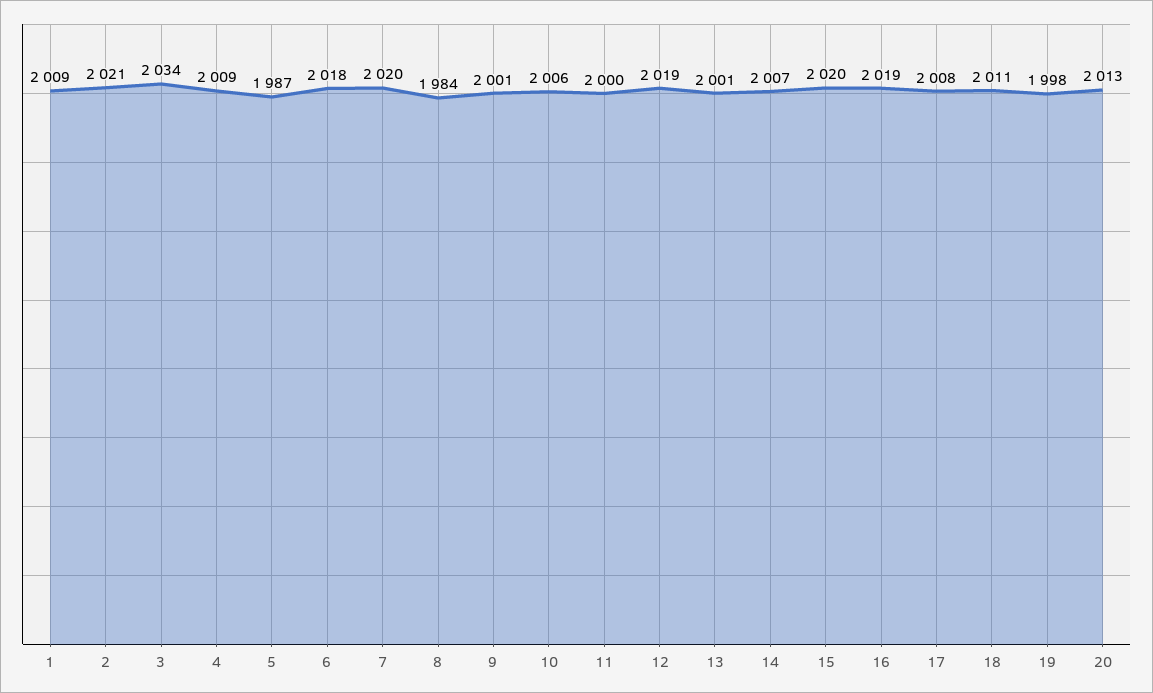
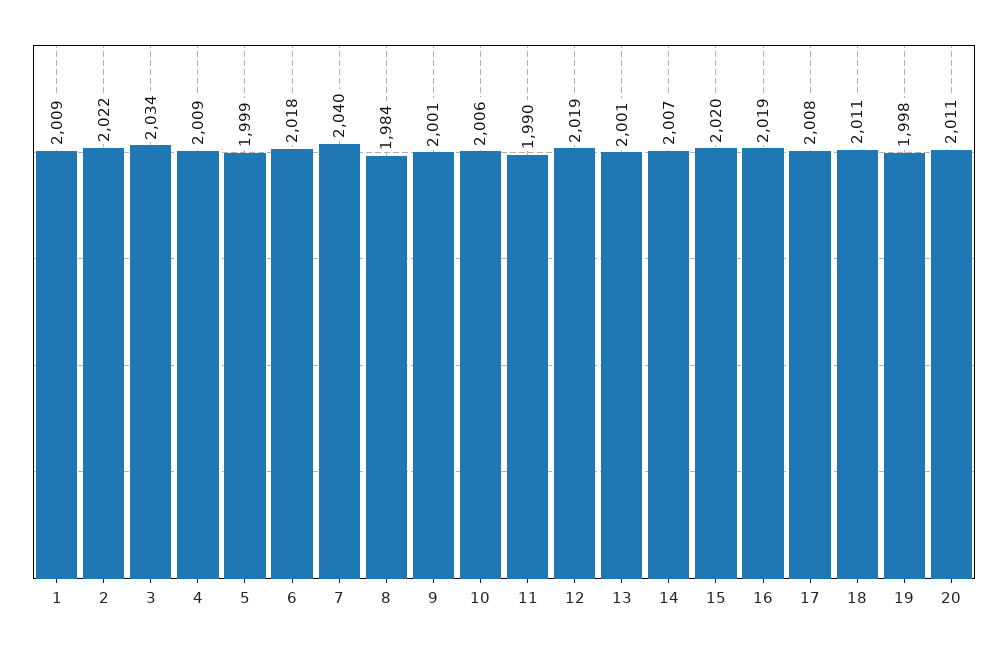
  {
    "1": 2009,
-   "2": 2021,
+   "2": 2022,
    "3": 2034,
    "4": 2009,
-   "5": 1987,
+   "5": 1999,
    "6": 2018,
-   "7": 2020,
+   "7": 2040,
    "8": 1984,
    "9": 2001,
    "10": 2006,
-   "11": 2000,
+   "11": 1990,
    "12": 2019,
    "13": 2001,
    "14": 2007,
    "15": 2020,
    "16": 2019,
    "17": 2008,
    "18": 2011,
    "19": 1998,
-   "20": 2013
+   "20": 2011
  }

